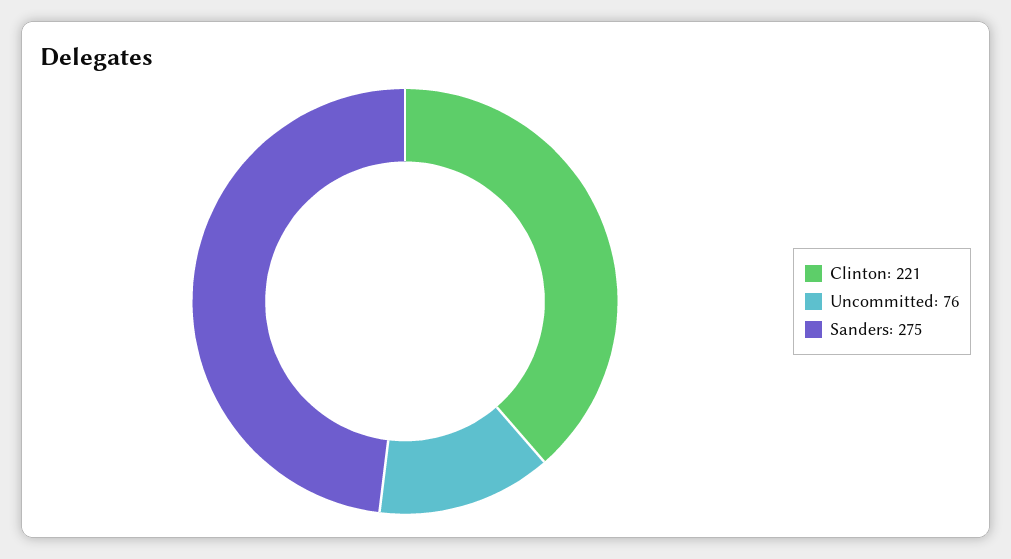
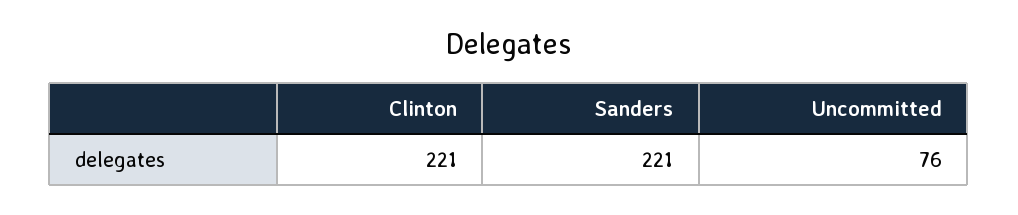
  {
    "Clinton": 221,
    "Uncommitted": 76,
-   "Sanders": 275
+   "Sanders": 221
  }

